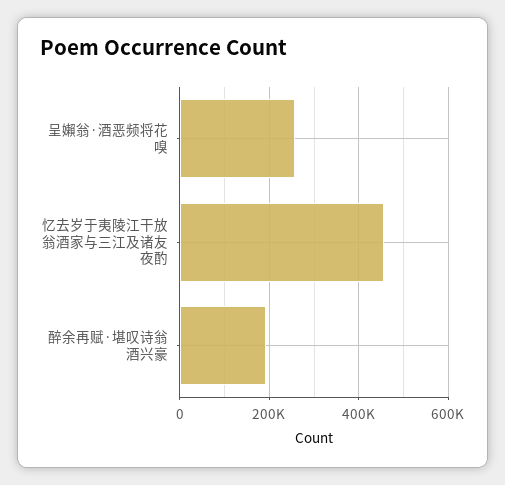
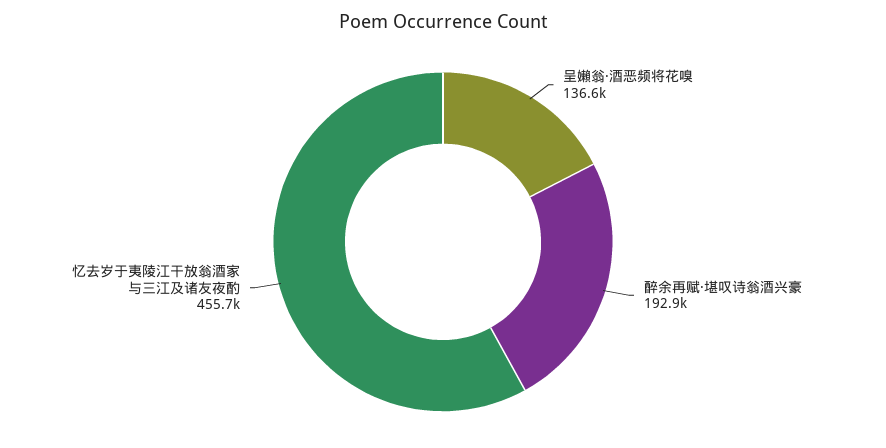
  {
-   "呈嬾翁·酒恶频将花嗅": 260000,
+   "呈嬾翁·酒恶频将花嗅": 136600,
    "忆去岁于夷陵江干放翁酒家与三江及诸友夜酌": 455700,
    "醉余再赋·堪叹诗翁酒兴豪": 192900
  }

